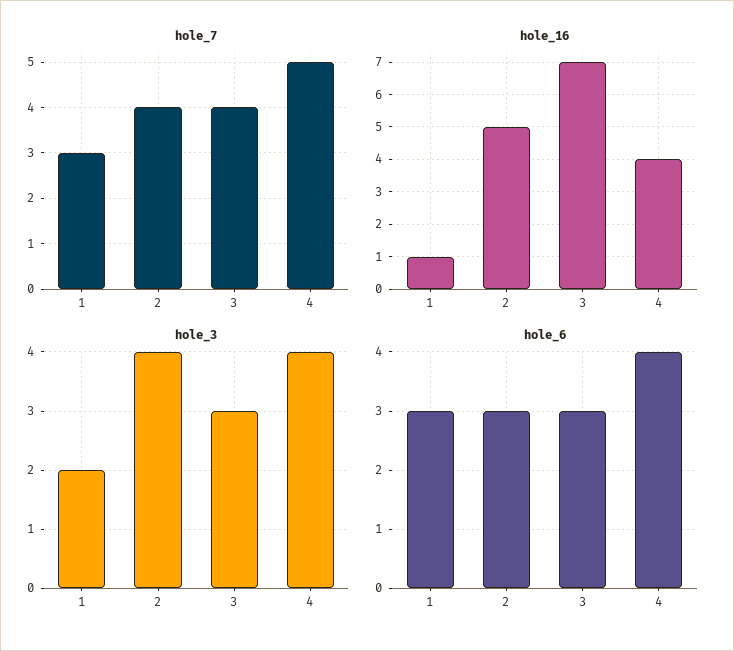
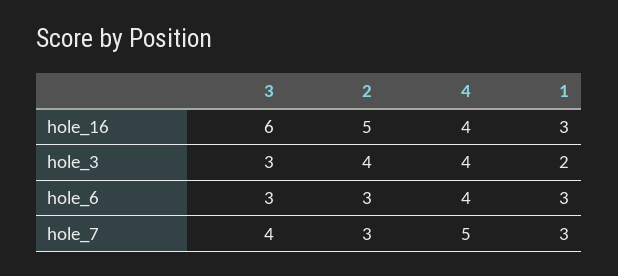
  {
    "hole_7": {
      "1": 3,
-     "2": 4,
+     "2": 3,
      "3": 4,
      "4": 5
    },
    "hole_16": {
-     "1": 1,
+     "1": 3,
      "2": 5,
-     "3": 7,
+     "3": 6,
      "4": 4
    },
    "hole_3": {
      "1": 2,
      "2": 4,
      "3": 3,
      "4": 4
    },
    "hole_6": {
      "1": 3,
      "2": 3,
      "3": 3,
      "4": 4
    }
  }

